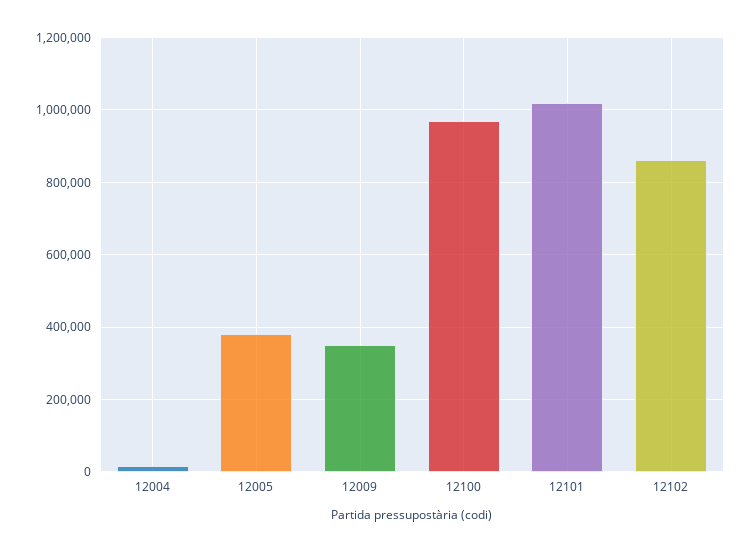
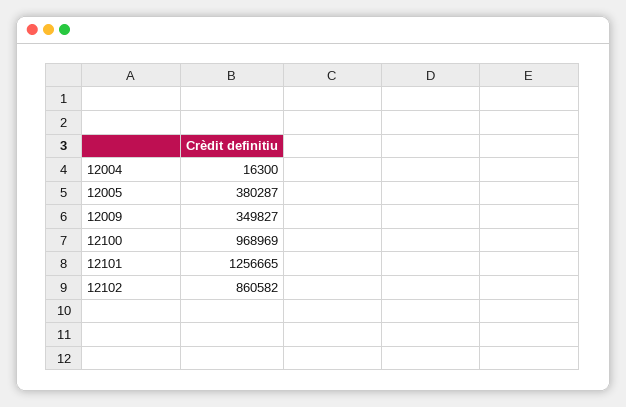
  {
    "12004": 16300,
    "12005": 380287,
    "12009": 349827,
    "12100": 968969,
-   "12101": 1020000,
+   "12101": 1256665,
    "12102": 860582
  }

